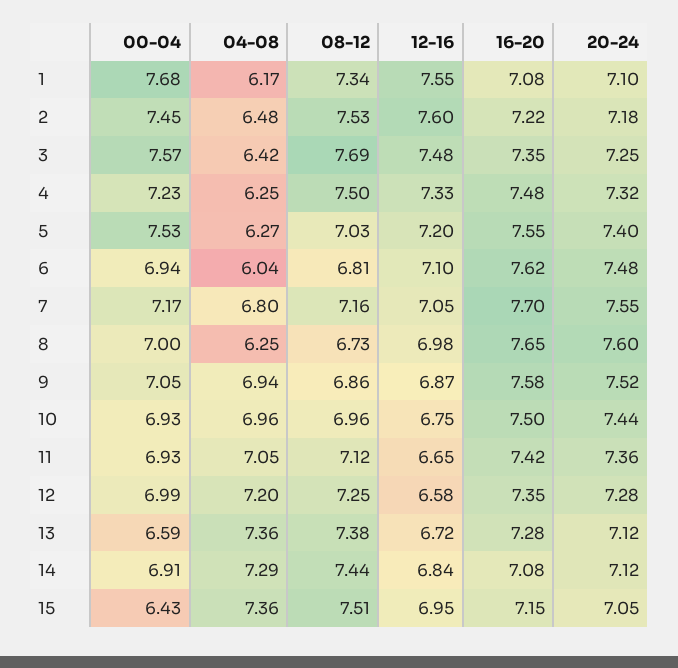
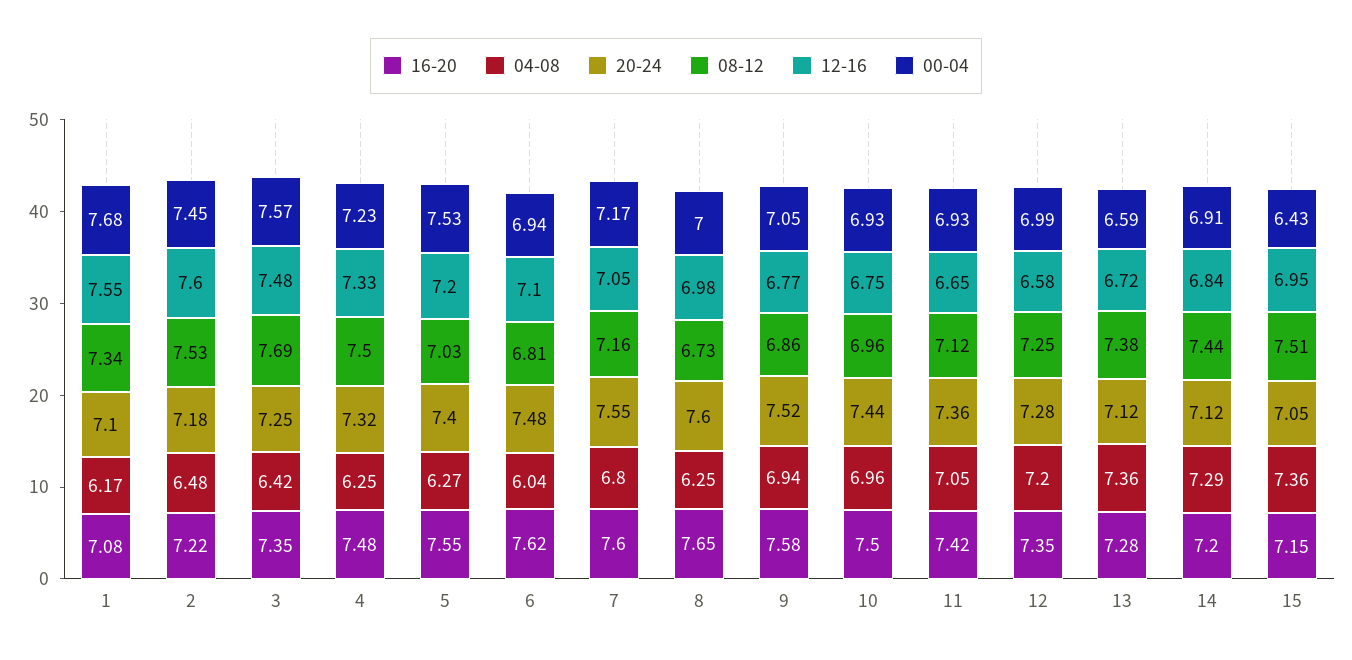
  {
    "00-04": {
      "1": 7.68,
      "2": 7.45,
      "3": 7.57,
      "4": 7.23,
      "5": 7.53,
      "6": 6.94,
      "7": 7.17,
      "8": 7,
      "9": 7.05,
      "10": 6.93,
      "11": 6.93,
      "12": 6.99,
      "13": 6.59,
      "14": 6.91,
      "15": 6.43
    },
    "04-08": {
      "1": 6.17,
      "2": 6.48,
      "3": 6.42,
      "4": 6.25,
      "5": 6.27,
      "6": 6.04,
      "7": 6.8,
      "8": 6.25,
      "9": 6.94,
      "10": 6.96,
      "11": 7.05,
      "12": 7.2,
      "13": 7.36,
      "14": 7.29,
      "15": 7.36
    },
    "08-12": {
      "1": 7.34,
      "2": 7.53,
      "3": 7.69,
      "4": 7.5,
      "5": 7.03,
      "6": 6.81,
      "7": 7.16,
      "8": 6.73,
      "9": 6.86,
      "10": 6.96,
      "11": 7.12,
      "12": 7.25,
      "13": 7.38,
      "14": 7.44,
      "15": 7.51
    },
    "12-16": {
      "1": 7.55,
      "2": 7.6,
      "3": 7.48,
      "4": 7.33,
      "5": 7.2,
      "6": 7.1,
      "7": 7.05,
      "8": 6.98,
-     "9": 6.87,
+     "9": 6.77,
      "10": 6.75,
      "11": 6.65,
      "12": 6.58,
      "13": 6.72,
      "14": 6.84,
      "15": 6.95
    },
    "16-20": {
      "1": 7.08,
      "2": 7.22,
      "3": 7.35,
      "4": 7.48,
      "5": 7.55,
      "6": 7.62,
-     "7": 7.7,
+     "7": 7.6,
      "8": 7.65,
      "9": 7.58,
      "10": 7.5,
      "11": 7.42,
      "12": 7.35,
      "13": 7.28,
-     "14": 7.08,
+     "14": 7.2,
      "15": 7.15
    },
    "20-24": {
      "1": 7.1,
      "2": 7.18,
      "3": 7.25,
      "4": 7.32,
      "5": 7.4,
      "6": 7.48,
      "7": 7.55,
      "8": 7.6,
      "9": 7.52,
      "10": 7.44,
      "11": 7.36,
      "12": 7.28,
      "13": 7.12,
      "14": 7.12,
      "15": 7.05
    }
  }

